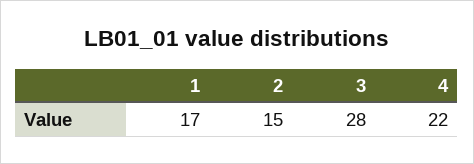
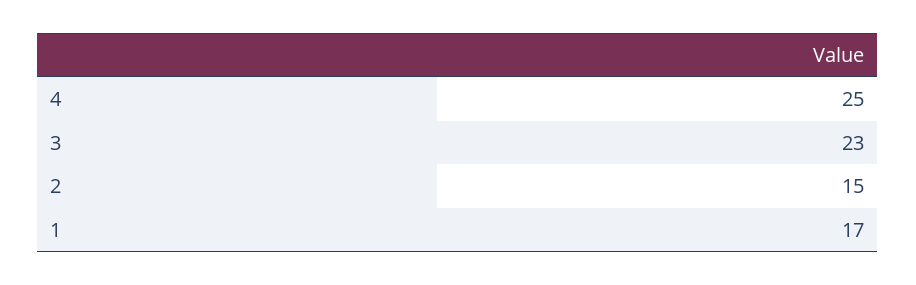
  {
    "1": 17,
    "2": 15,
-   "3": 28,
+   "3": 23,
-   "4": 22
+   "4": 25
  }

